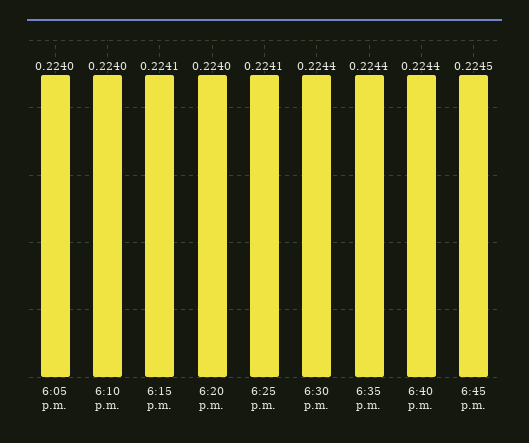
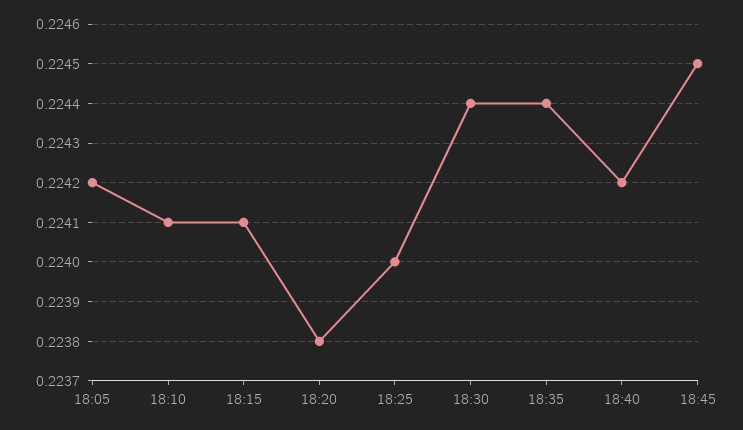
  {
-   "6:05 p.m.": 0.224,
+   "6:05 p.m.": 0.2242,
-   "6:10 p.m.": 0.224,
+   "6:10 p.m.": 0.2241,
    "6:15 p.m.": 0.2241,
-   "6:20 p.m.": 0.224,
+   "6:20 p.m.": 0.2238,
-   "6:25 p.m.": 0.2241,
+   "6:25 p.m.": 0.224,
    "6:30 p.m.": 0.2244,
    "6:35 p.m.": 0.2244,
-   "6:40 p.m.": 0.2244,
+   "6:40 p.m.": 0.2242,
    "6:45 p.m.": 0.2245
  }

